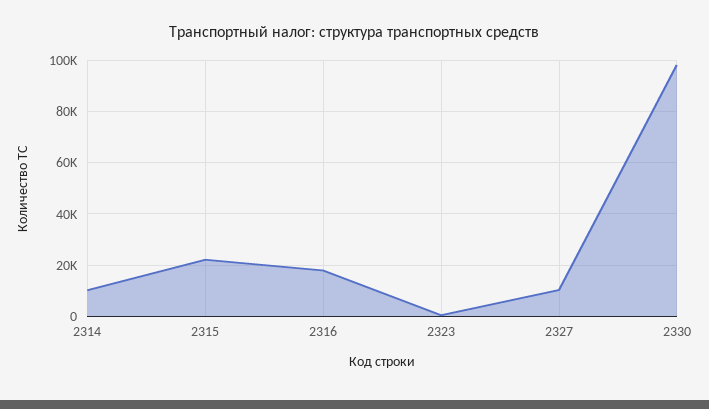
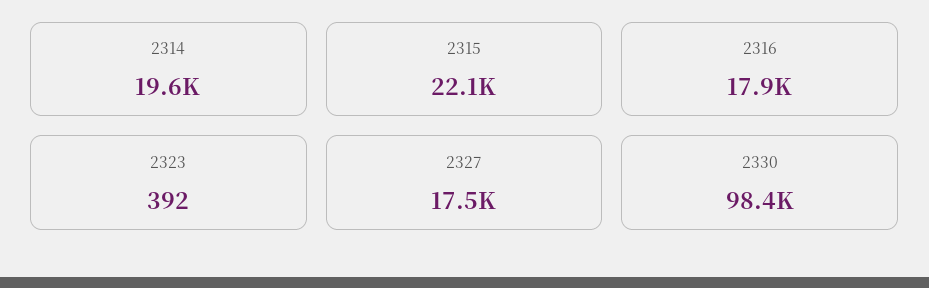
  {
-   "2314": 10000,
+   "2314": 19600,
    "2315": 22100,
    "2316": 17900,
    "2323": 392,
-   "2327": 10000,
+   "2327": 17500,
    "2330": 98400
  }

